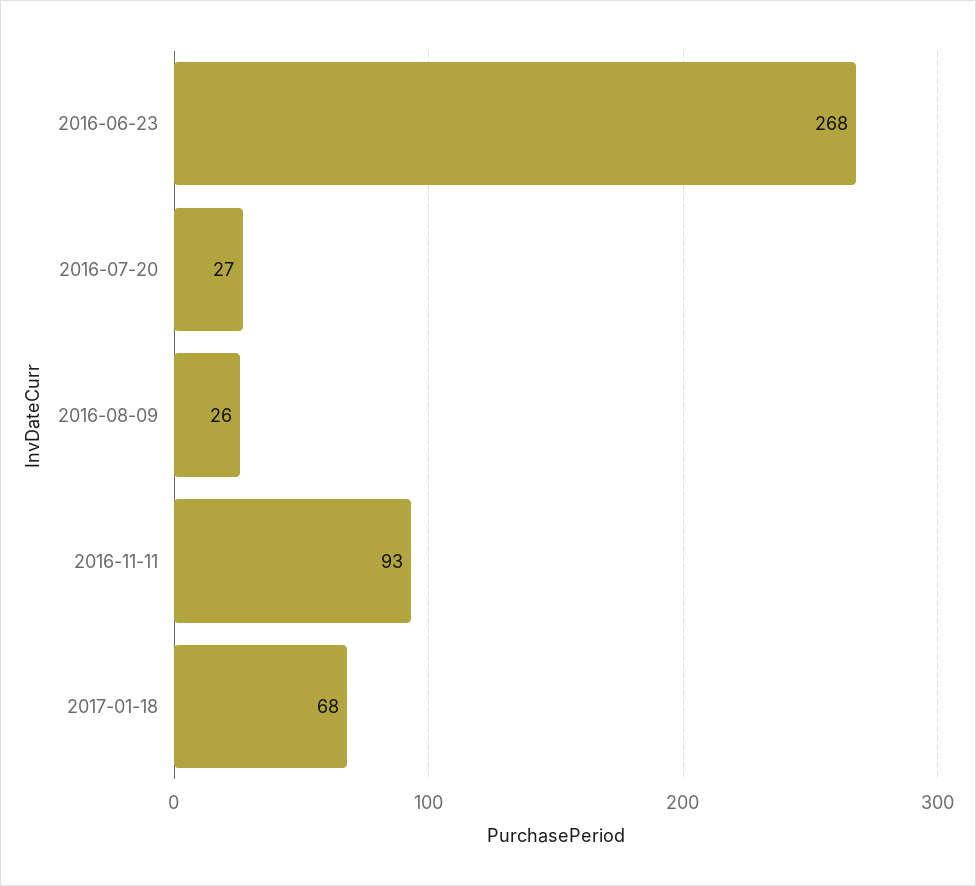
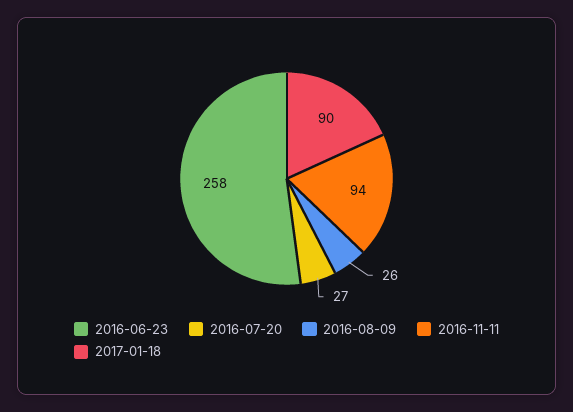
  {
-   "2016-06-23": 268,
+   "2016-06-23": 258,
    "2016-07-20": 27,
    "2016-08-09": 26,
-   "2016-11-11": 93,
+   "2016-11-11": 94,
-   "2017-01-18": 68
+   "2017-01-18": 90
  }

